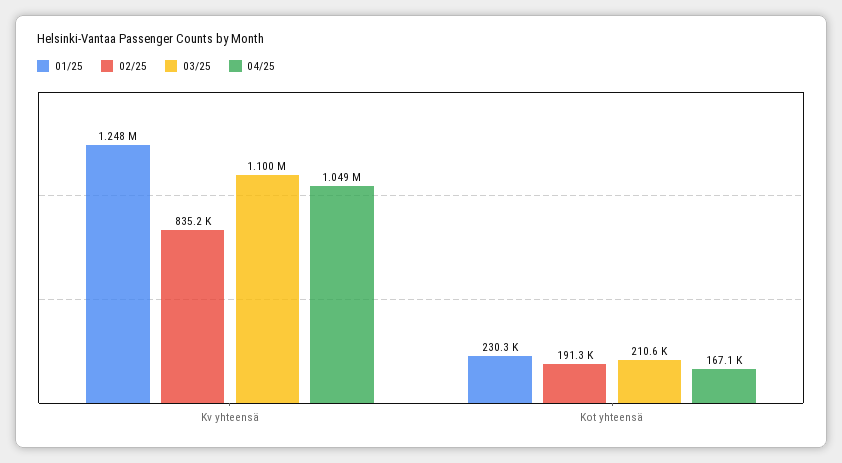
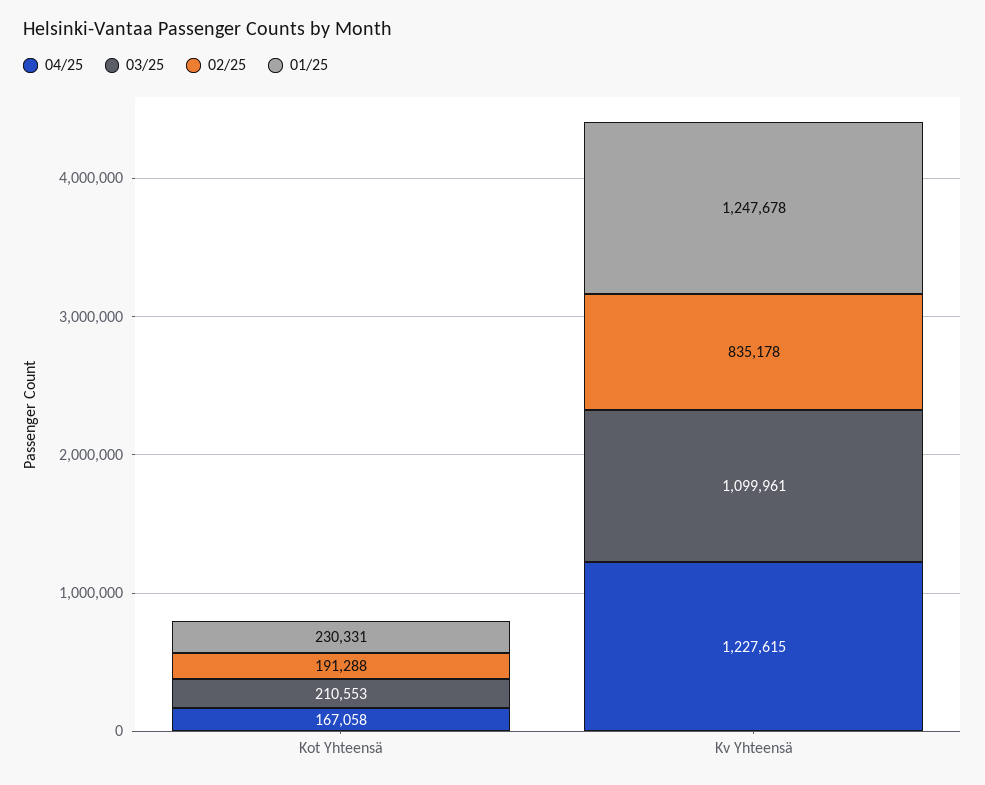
  {
    "01/25": {
      "Kv yhteensä": 1247678,
      "Kot yhteensä": 230331
    },
    "02/25": {
      "Kv yhteensä": 835178,
      "Kot yhteensä": 191288
    },
    "03/25": {
      "Kv yhteensä": 1099961,
      "Kot yhteensä": 210553
    },
    "04/25": {
-     "Kv yhteensä": 1049000,
+     "Kv yhteensä": 1227615,
      "Kot yhteensä": 167058
    }
  }

